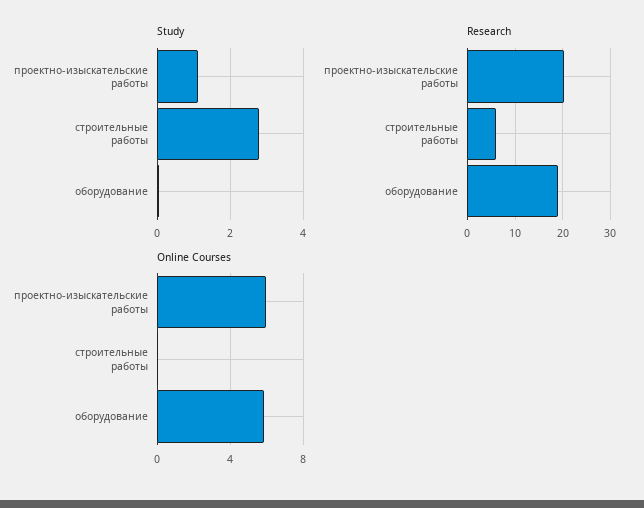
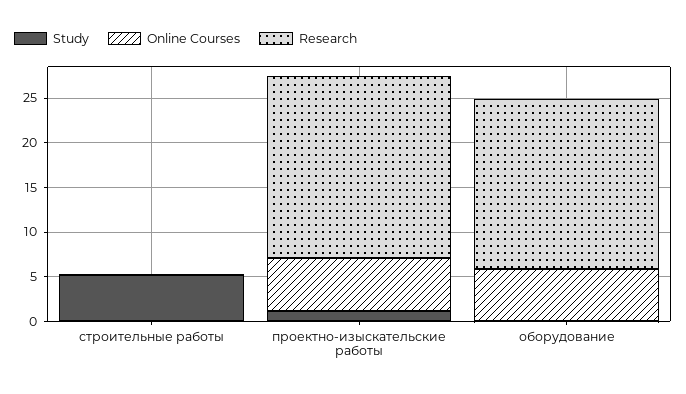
  {
    "Study": {
      "проектно-изыскательские работы": 1.2,
-     "строительные работы": 2.8,
+     "строительные работы": 5,
      "оборудование": 0
    },
    "Research": {
      "проектно-изыскательские работы": 20,
-     "строительные работы": 6,
+     "строительные работы": 0,
      "оборудование": 19
    },
    "Online Courses": {
      "проектно-изыскательские работы": 6,
      "строительные работы": 0,
      "оборудование": 6
    }
  }

